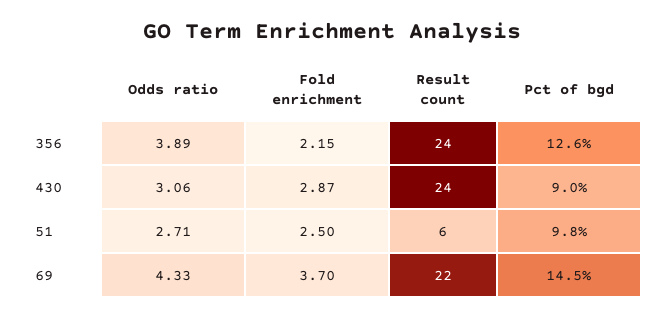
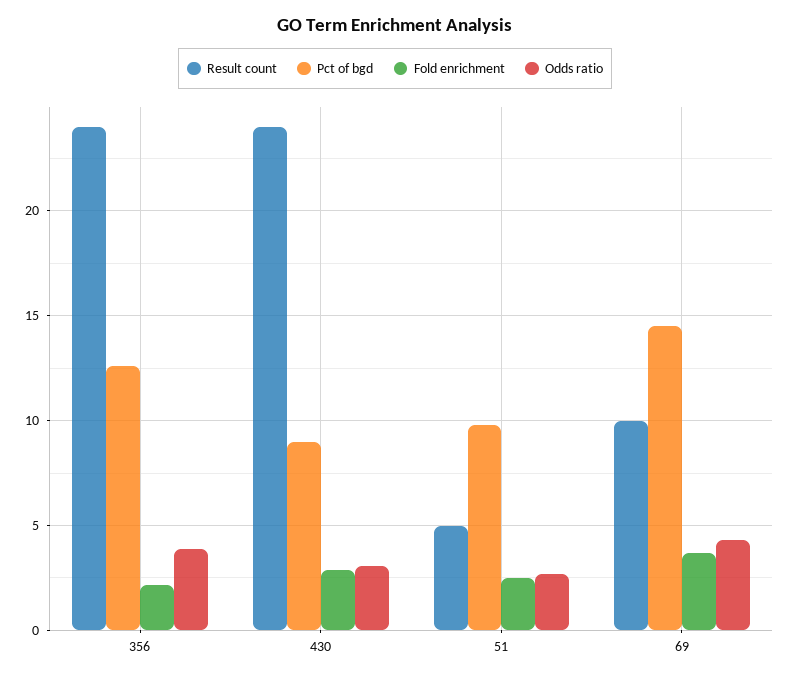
  {
    "Odds ratio": {
      "356": 3.89,
      "430": 3.06,
      "51": 2.71,
      "69": 4.33
    },
    "Fold enrichment": {
      "356": 2.15,
      "430": 2.87,
      "51": 2.5,
      "69": 3.7
    },
    "Result count": {
      "356": 24,
      "430": 24,
-     "51": 6,
+     "51": 5,
-     "69": 22
+     "69": 10
    },
    "Pct of bgd": {
      "356": 12.6,
      "430": 9,
      "51": 9.8,
      "69": 14.5
    }
  }

